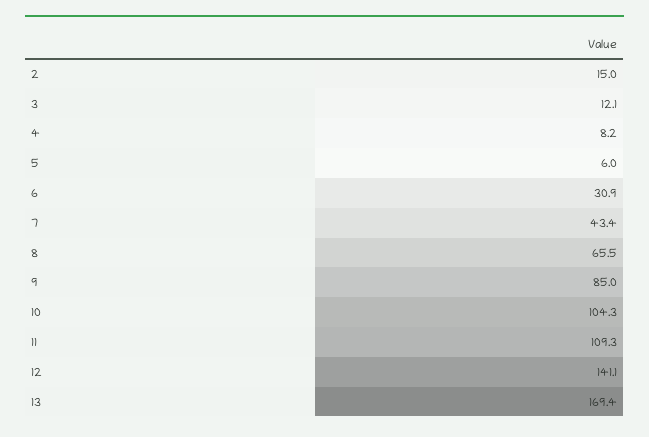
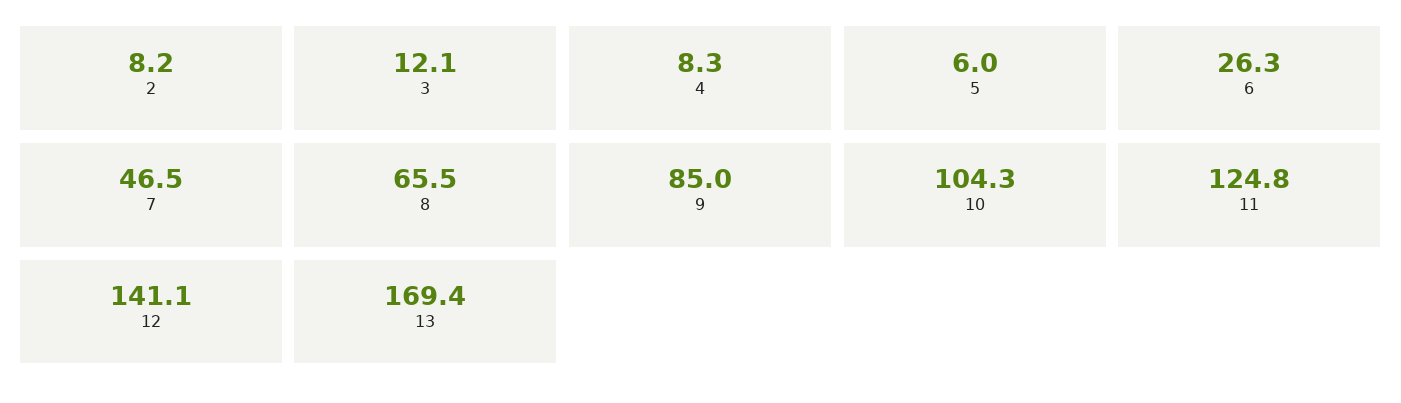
  {
-   "2": 15,
+   "2": 8.2,
    "3": 12.1,
-   "4": 8.2,
+   "4": 8.3,
    "5": 6,
-   "6": 30.9,
+   "6": 26.3,
-   "7": 43.4,
+   "7": 46.5,
    "8": 65.5,
    "9": 85,
    "10": 104.3,
-   "11": 109.3,
+   "11": 124.8,
    "12": 141.1,
    "13": 169.4
  }

